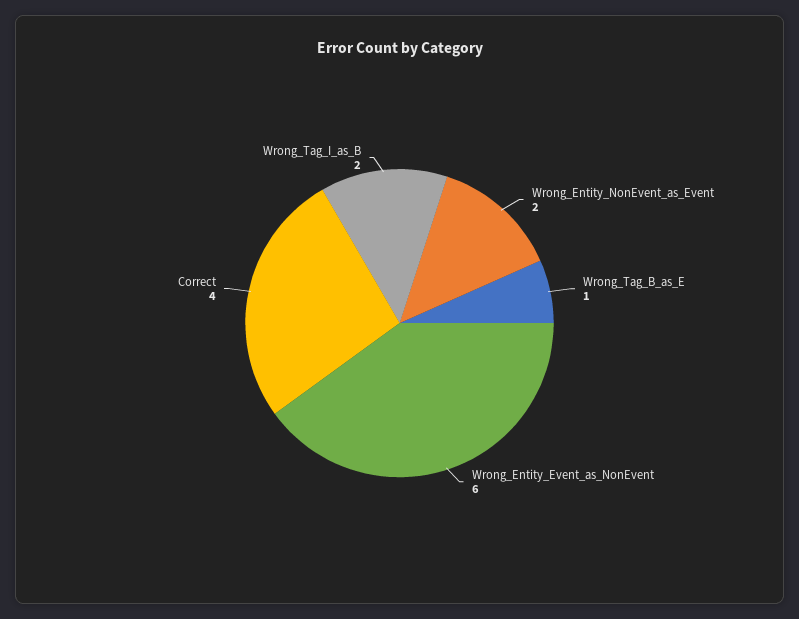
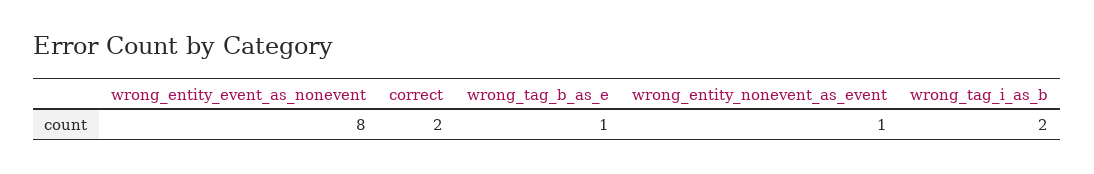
  {
-   "Wrong_Entity_NonEvent_as_Event": 2,
+   "Wrong_Entity_NonEvent_as_Event": 1,
    "Wrong_Tag_B_as_E": 1,
-   "Wrong_Entity_Event_as_NonEvent": 6,
+   "Wrong_Entity_Event_as_NonEvent": 8,
-   "Correct": 4,
+   "Correct": 2,
    "Wrong_Tag_I_as_B": 2
  }

